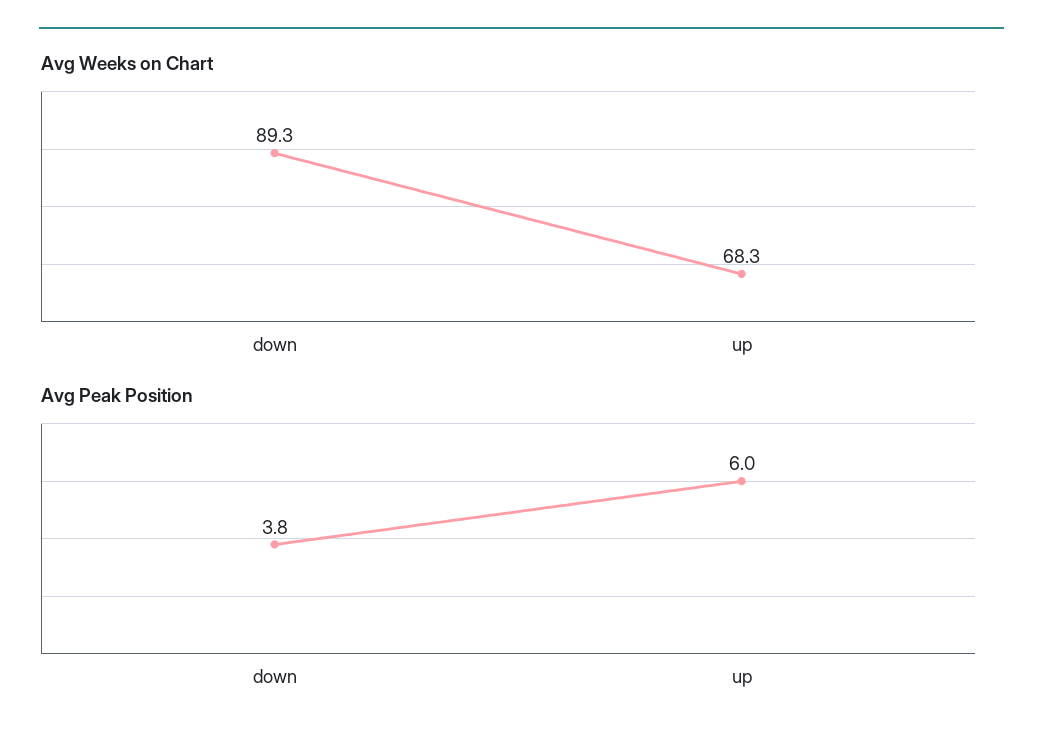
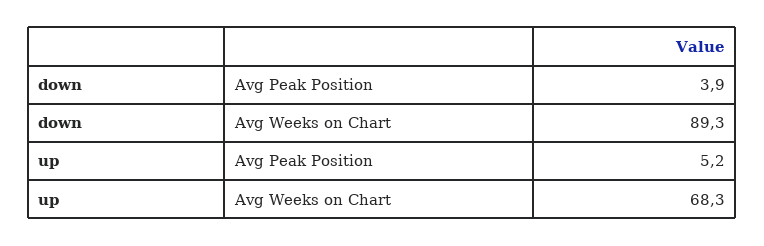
  {
    "Avg Weeks on Chart": {
      "down": 89.3,
      "up": 68.3
    },
    "Avg Peak Position": {
-     "down": 3.8,
+     "down": 3.9,
-     "up": 6
+     "up": 5.2
    }
  }

